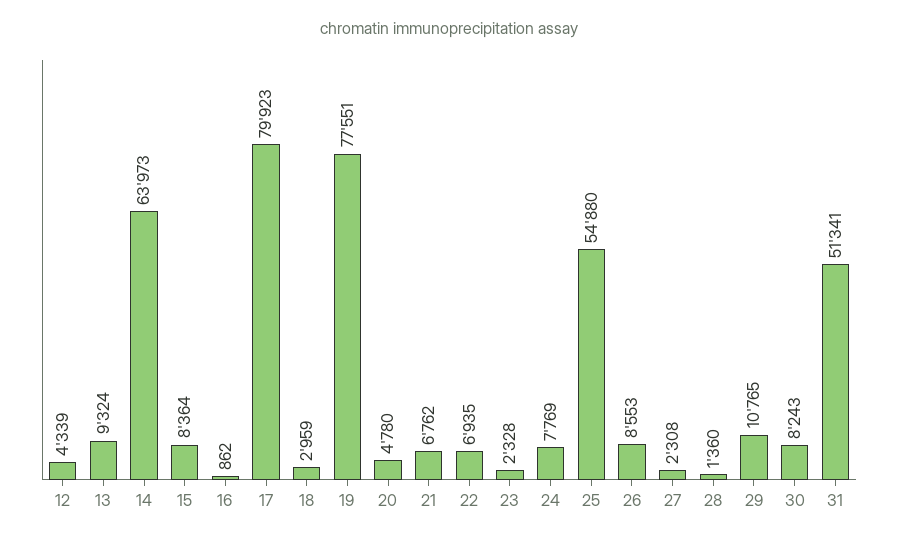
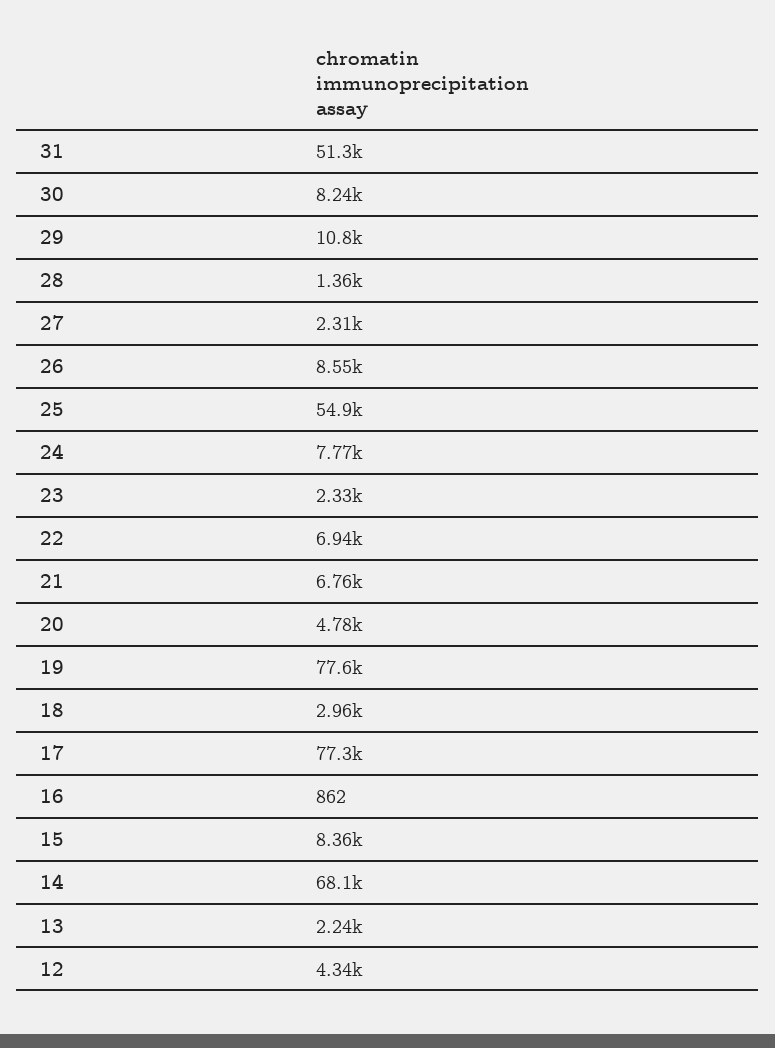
  {
    "12": 4339,
-   "13": 9324,
+   "13": 2240,
-   "14": 63973,
+   "14": 68100,
    "15": 8364,
    "16": 862,
-   "17": 79923,
+   "17": 77300,
    "18": 2959,
    "19": 77551,
    "20": 4780,
    "21": 6762,
    "22": 6935,
    "23": 2328,
    "24": 7769,
    "25": 54880,
    "26": 8553,
    "27": 2308,
    "28": 1360,
    "29": 10765,
    "30": 8243,
    "31": 51341
  }

